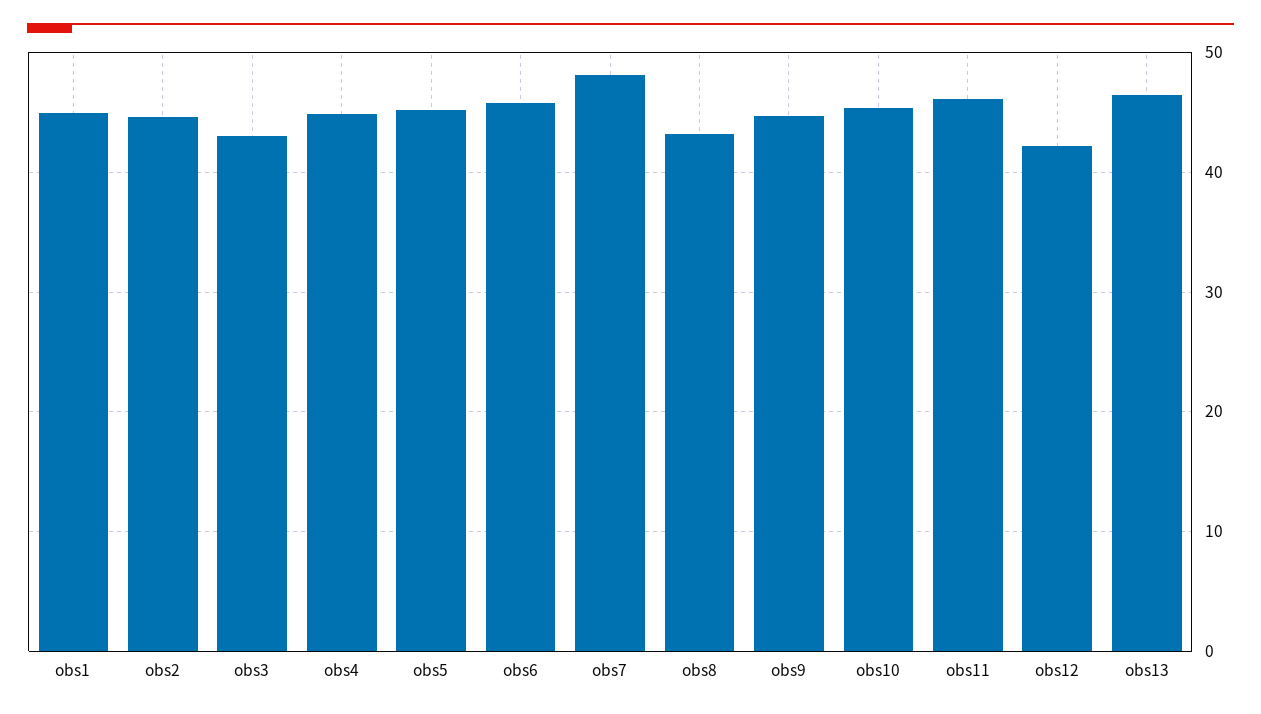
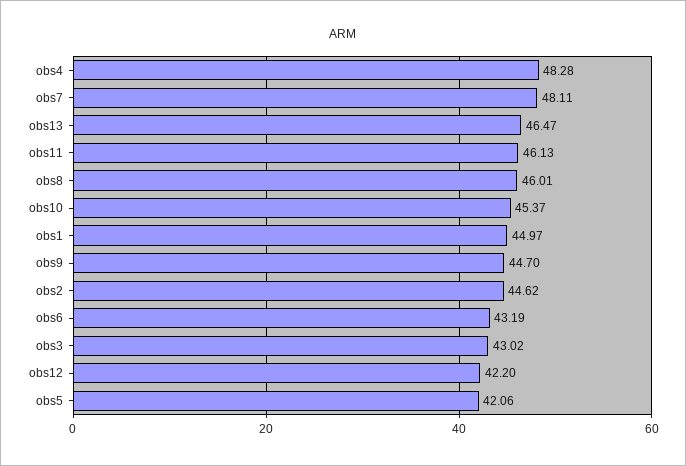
  {
    "obs1": 44.97,
    "obs2": 44.62,
    "obs3": 43.02,
-   "obs4": 45,
+   "obs4": 48.28,
-   "obs5": 45,
+   "obs5": 42.06,
-   "obs6": 46,
+   "obs6": 43.19,
    "obs7": 48.11,
-   "obs8": 43,
+   "obs8": 46.01,
    "obs9": 44.7,
    "obs10": 45.37,
    "obs11": 46.13,
    "obs12": 42.2,
    "obs13": 46.47
  }

